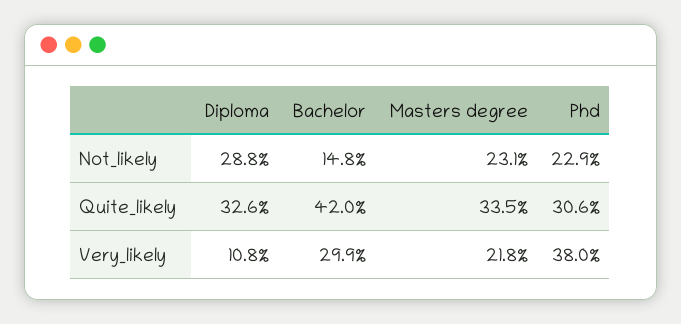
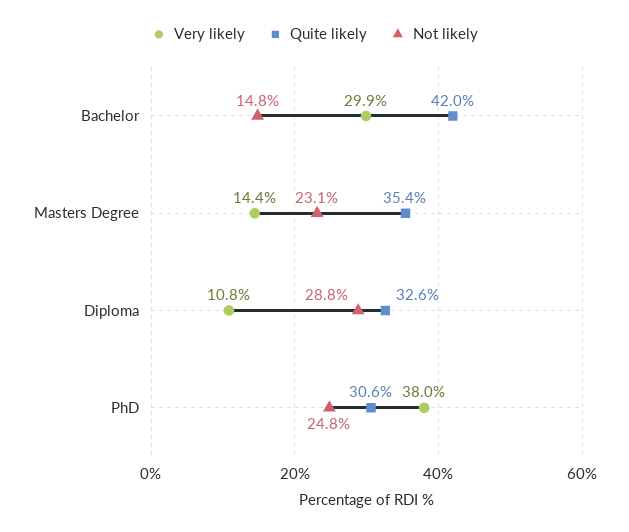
  {
    "Not_likely": {
      "Diploma": 28.8,
      "Bachelor": 14.8,
      "Masters degree": 23.1,
-     "Phd": 22.9
+     "Phd": 24.8
    },
    "Quite_likely": {
      "Diploma": 32.6,
      "Bachelor": 42,
-     "Masters degree": 33.5,
+     "Masters degree": 35.4,
      "Phd": 30.6
    },
    "Very_likely": {
      "Diploma": 10.8,
      "Bachelor": 29.9,
-     "Masters degree": 21.8,
+     "Masters degree": 14.4,
      "Phd": 38
    }
  }

